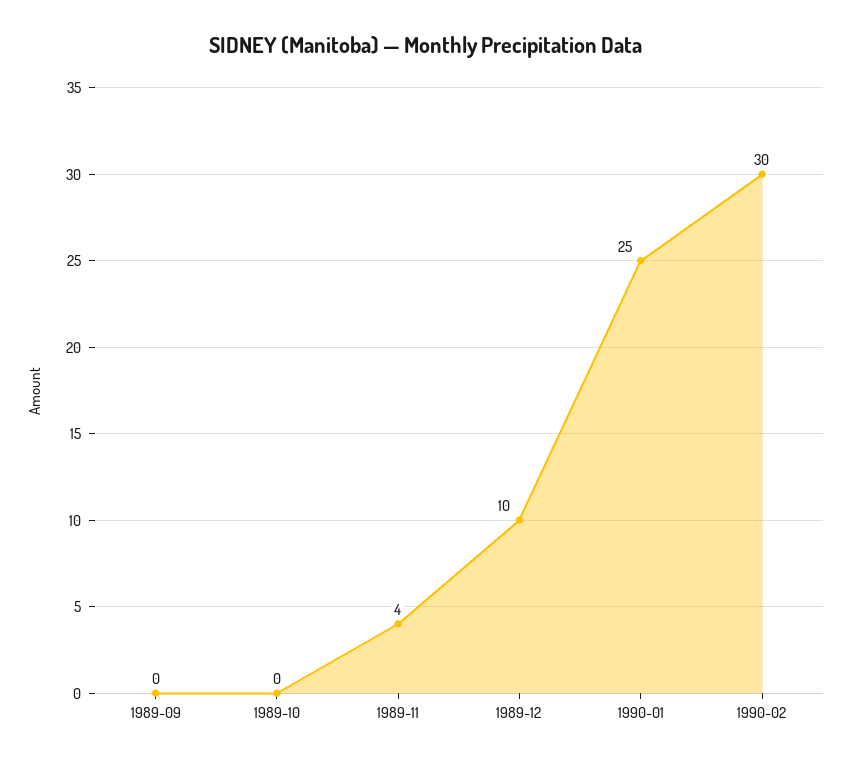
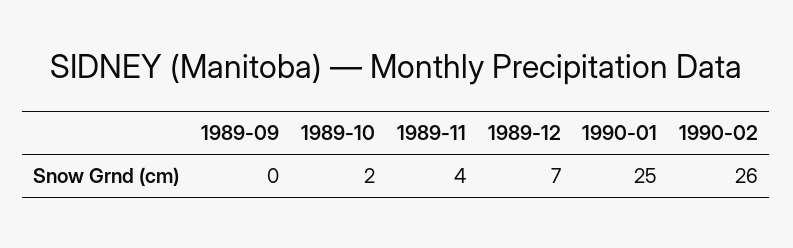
  {
    "1989-09": 0,
-   "1989-10": 0,
+   "1989-10": 2,
    "1989-11": 4,
-   "1989-12": 10,
+   "1989-12": 7,
    "1990-01": 25,
-   "1990-02": 30
+   "1990-02": 26
  }

